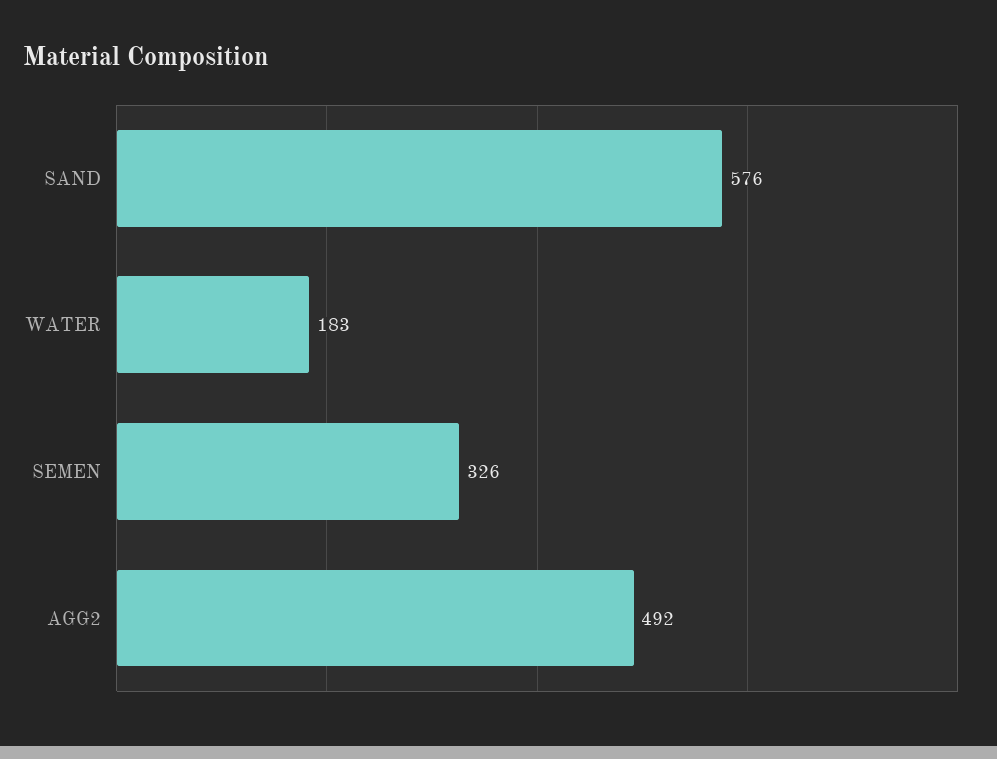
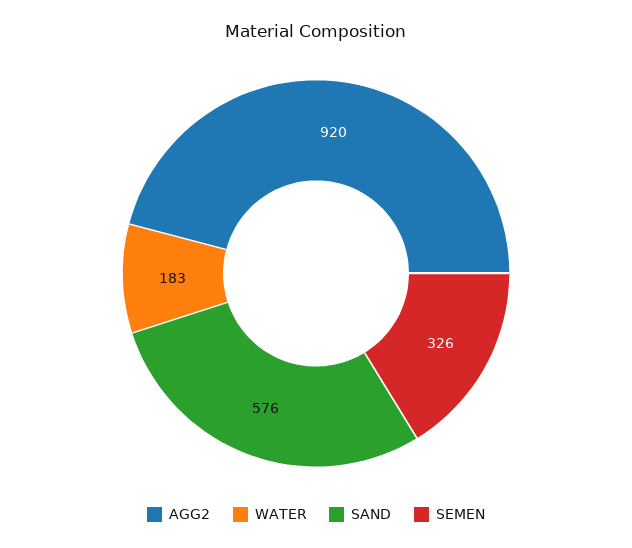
  {
    "SAND": 576,
    "WATER": 183,
    "SEMEN": 326,
-   "AGG2": 492
+   "AGG2": 920
  }

